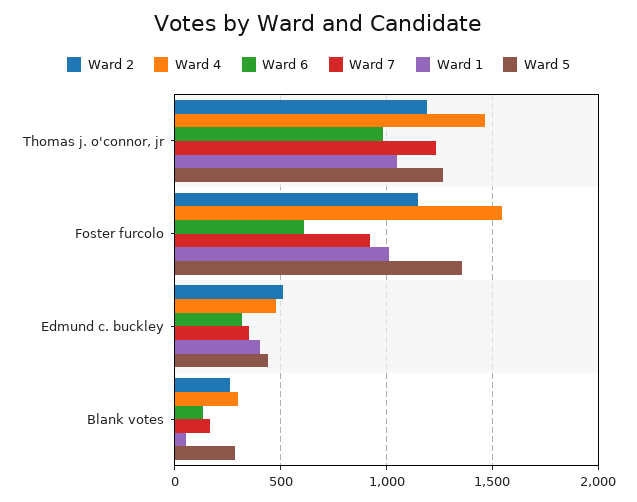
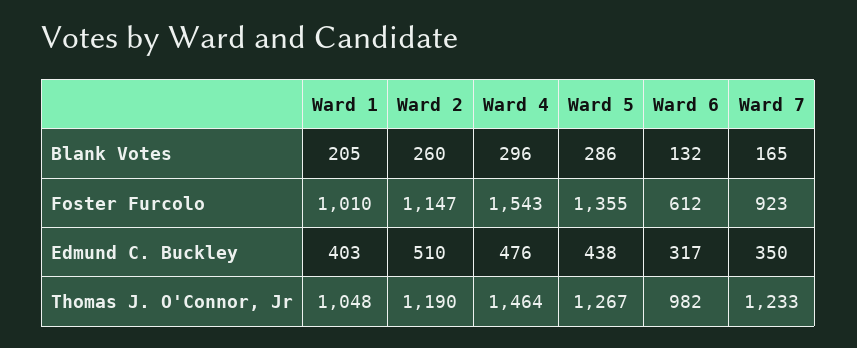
  {
    "Ward 2": {
      "Thomas j. o'connor, jr": 1190,
      "Foster furcolo": 1147,
      "Edmund c. buckley": 510,
      "Blank votes": 260
    },
    "Ward 4": {
      "Thomas j. o'connor, jr": 1464,
      "Foster furcolo": 1543,
      "Edmund c. buckley": 476,
      "Blank votes": 296
    },
    "Ward 6": {
      "Thomas j. o'connor, jr": 982,
      "Foster furcolo": 612,
      "Edmund c. buckley": 317,
      "Blank votes": 132
    },
    "Ward 7": {
      "Thomas j. o'connor, jr": 1233,
      "Foster furcolo": 923,
      "Edmund c. buckley": 350,
      "Blank votes": 165
    },
    "Ward 1": {
      "Thomas j. o'connor, jr": 1048,
      "Foster furcolo": 1010,
      "Edmund c. buckley": 403,
-     "Blank votes": 50
+     "Blank votes": 205
    },
    "Ward 5": {
      "Thomas j. o'connor, jr": 1267,
      "Foster furcolo": 1355,
      "Edmund c. buckley": 438,
      "Blank votes": 286
    }
  }

